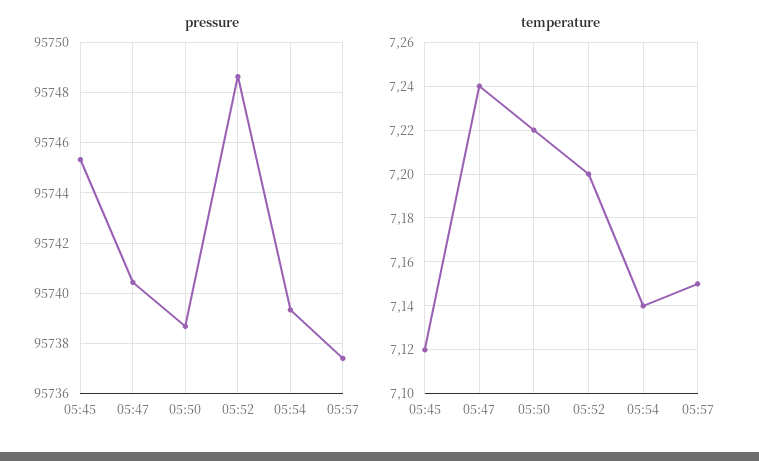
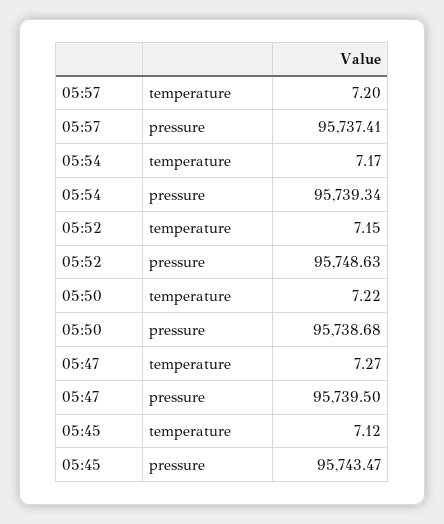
  {
    "pressure": {
-     "05:45": 95745.25,
+     "05:45": 95743.47,
-     "05:47": 95740.5,
+     "05:47": 95739.5,
      "05:50": 95738.68,
      "05:52": 95748.63,
      "05:54": 95739.34,
      "05:57": 95737.41
    },
    "temperature": {
      "05:45": 7.12,
-     "05:47": 7.24,
+     "05:47": 7.27,
      "05:50": 7.22,
-     "05:52": 7.2,
+     "05:52": 7.15,
-     "05:54": 7.14,
+     "05:54": 7.17,
-     "05:57": 7.15
+     "05:57": 7.2
    }
  }

